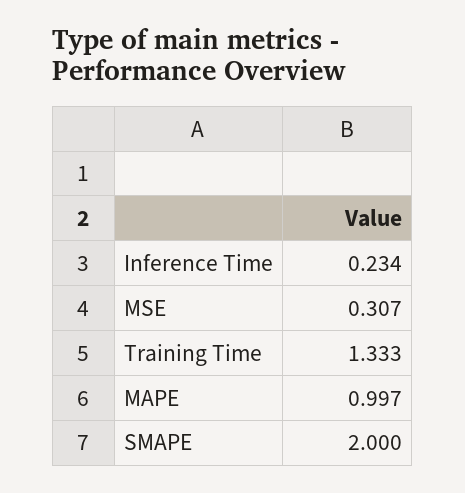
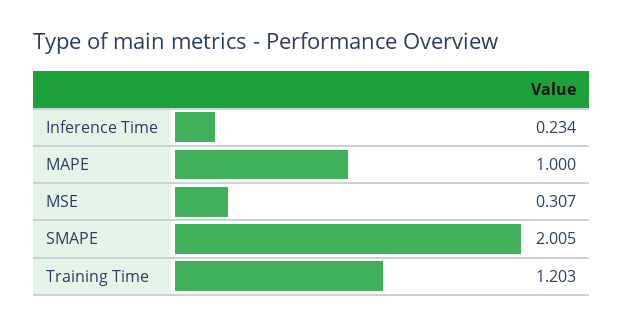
  {
    "Inference Time": 0.234,
    "MSE": 0.307,
-   "Training Time": 1.333,
+   "Training Time": 1.203,
-   "MAPE": 0.997,
+   "MAPE": 1,
-   "SMAPE": 2
+   "SMAPE": 2.005
  }

